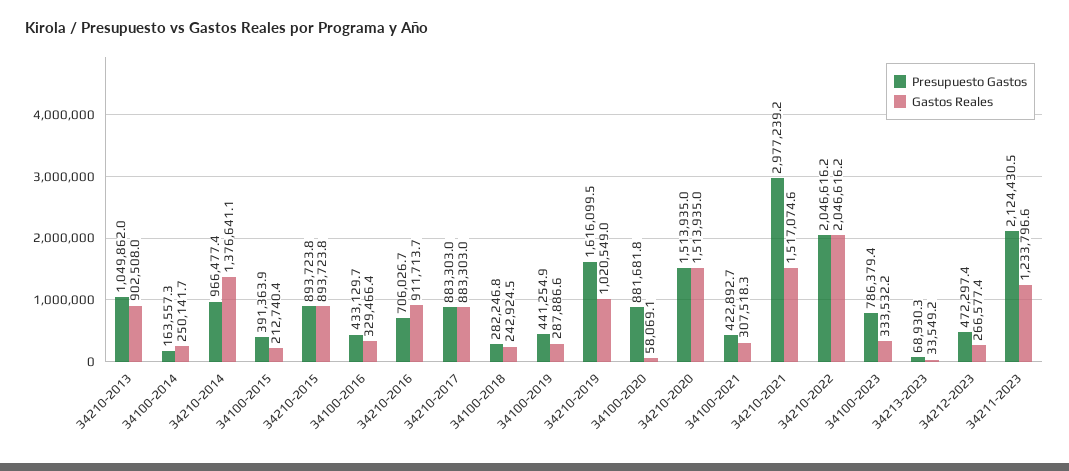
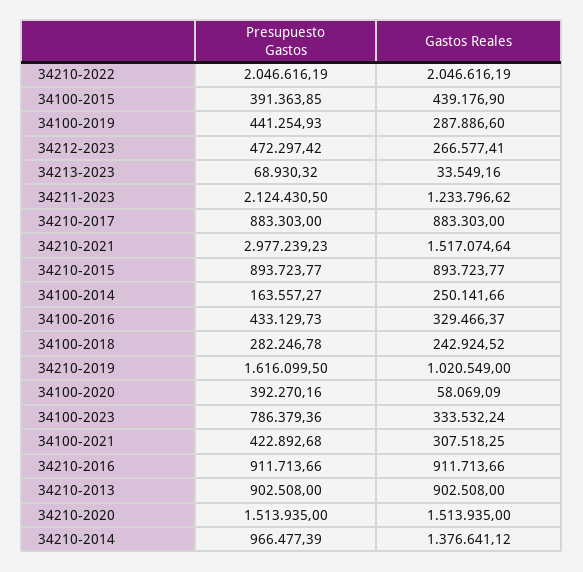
  {
    "Presupuesto Gastos": {
-     "34210-2013": 1049862,
+     "34210-2013": 902508,
      "34100-2014": 163557.27,
      "34210-2014": 966477.39,
      "34100-2015": 391363.85,
      "34210-2015": 893723.77,
      "34100-2016": 433129.73,
-     "34210-2016": 706026.7,
+     "34210-2016": 911713.66,
      "34210-2017": 883303,
      "34100-2018": 282246.78,
      "34100-2019": 441254.93,
      "34210-2019": 1616099.5,
-     "34100-2020": 881681.8,
+     "34100-2020": 392270.16,
      "34210-2020": 1513935,
      "34100-2021": 422892.68,
      "34210-2021": 2977239.23,
      "34210-2022": 2046616.19,
      "34100-2023": 786379.36,
      "34213-2023": 68930.32,
      "34212-2023": 472297.42,
      "34211-2023": 2124430.5
    },
    "Gastos Reales": {
      "34210-2013": 902508,
      "34100-2014": 250141.66,
      "34210-2014": 1376641.12,
-     "34100-2015": 212740.4,
+     "34100-2015": 439176.9,
      "34210-2015": 893723.77,
      "34100-2016": 329466.37,
      "34210-2016": 911713.66,
      "34210-2017": 883303,
      "34100-2018": 242924.52,
      "34100-2019": 287886.6,
      "34210-2019": 1020549,
      "34100-2020": 58069.09,
      "34210-2020": 1513935,
      "34100-2021": 307518.25,
      "34210-2021": 1517074.64,
      "34210-2022": 2046616.19,
      "34100-2023": 333532.24,
      "34213-2023": 33549.16,
      "34212-2023": 266577.41,
      "34211-2023": 1233796.62
    }
  }

